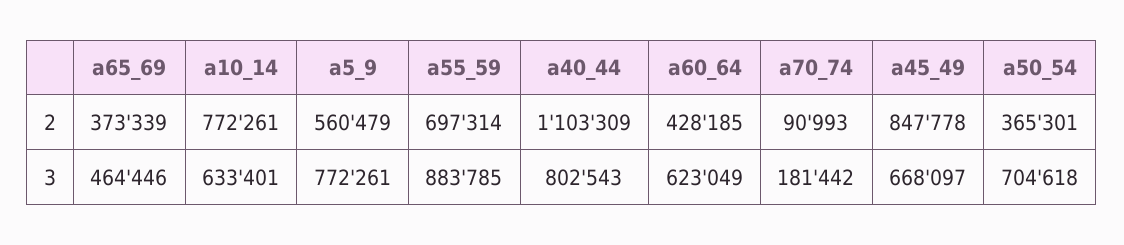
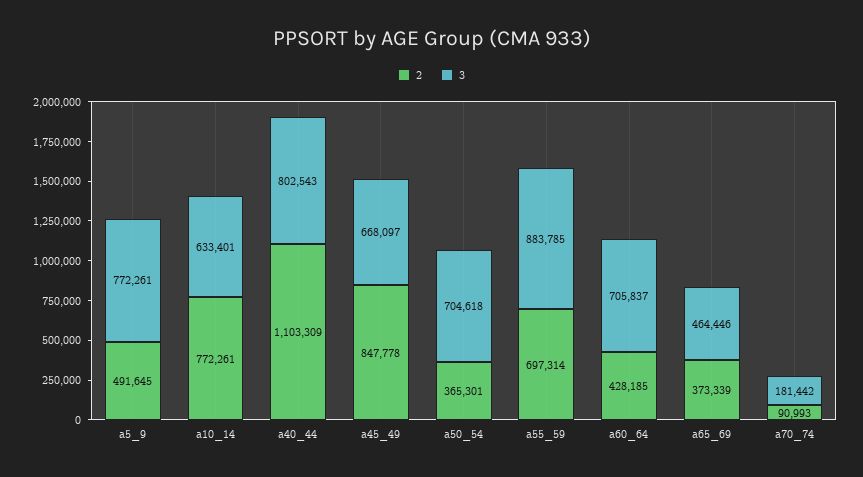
  {
    "2": {
      "a65_69": 373339,
      "a10_14": 772261,
-     "a5_9": 560479,
+     "a5_9": 491645,
      "a55_59": 697314,
      "a40_44": 1103309,
      "a60_64": 428185,
      "a70_74": 90993,
      "a45_49": 847778,
      "a50_54": 365301
    },
    "3": {
      "a65_69": 464446,
      "a10_14": 633401,
      "a5_9": 772261,
      "a55_59": 883785,
      "a40_44": 802543,
-     "a60_64": 623049,
+     "a60_64": 705837,
      "a70_74": 181442,
      "a45_49": 668097,
      "a50_54": 704618
    }
  }

